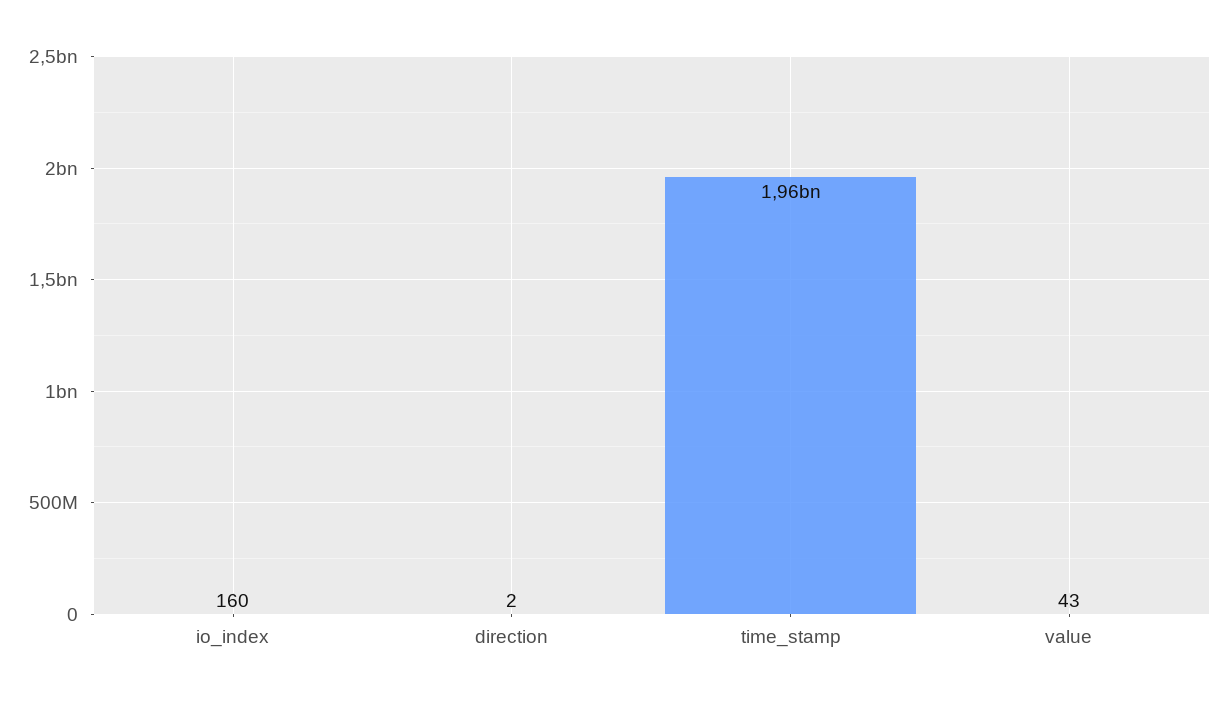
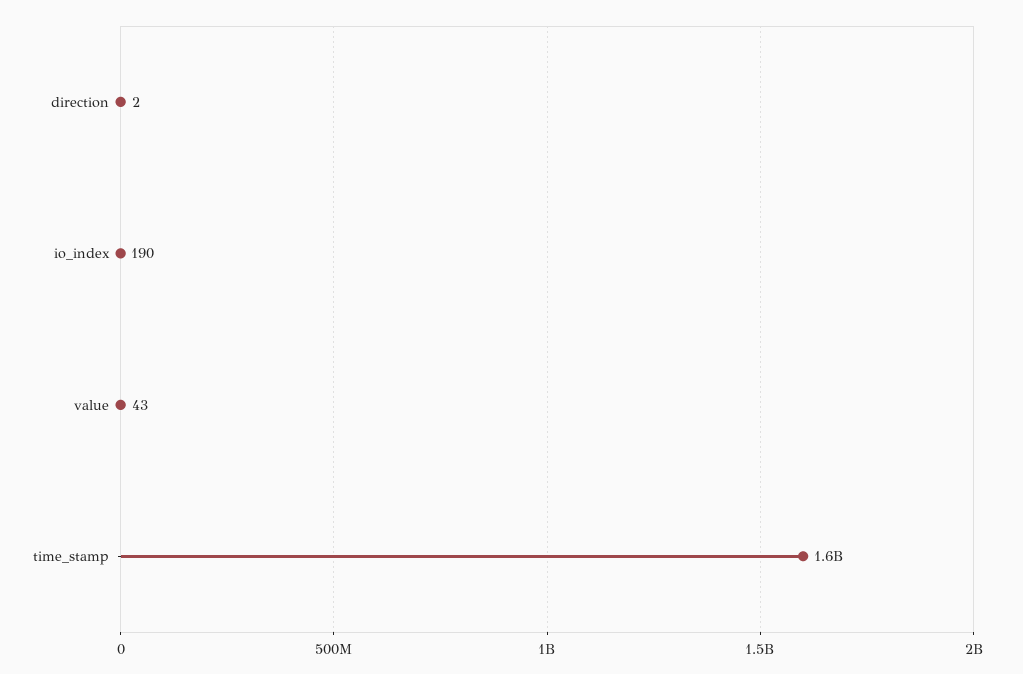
  {
-   "io_index": 160,
+   "io_index": 190,
    "direction": 2,
-   "time_stamp": 1960000000,
+   "time_stamp": 1600000000,
    "value": 43
  }

